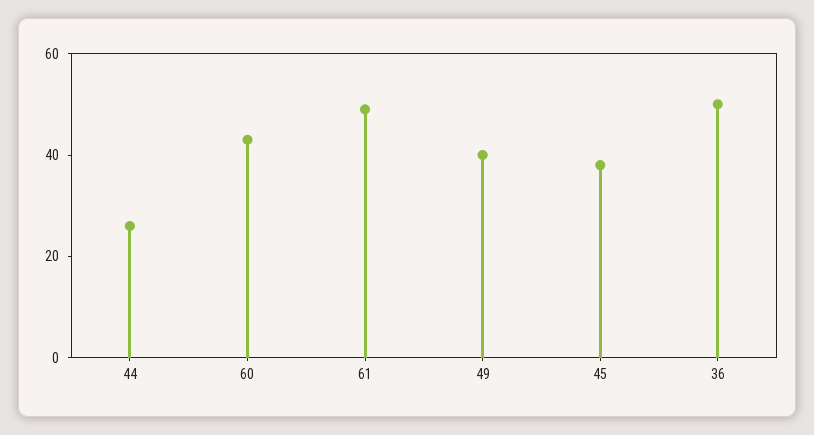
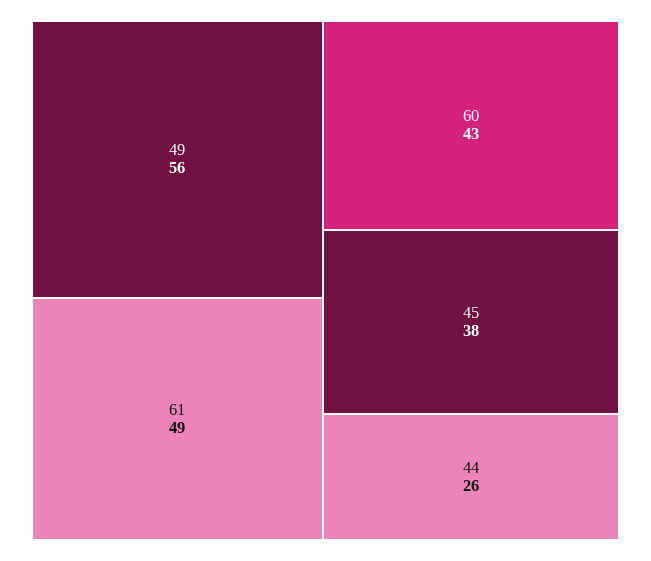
  {
    "44": 26,
    "60": 43,
    "61": 49,
-   "49": 40,
+   "49": 56,
-   "45": 38,
+   "45": 38
-   "36": 50
  }

